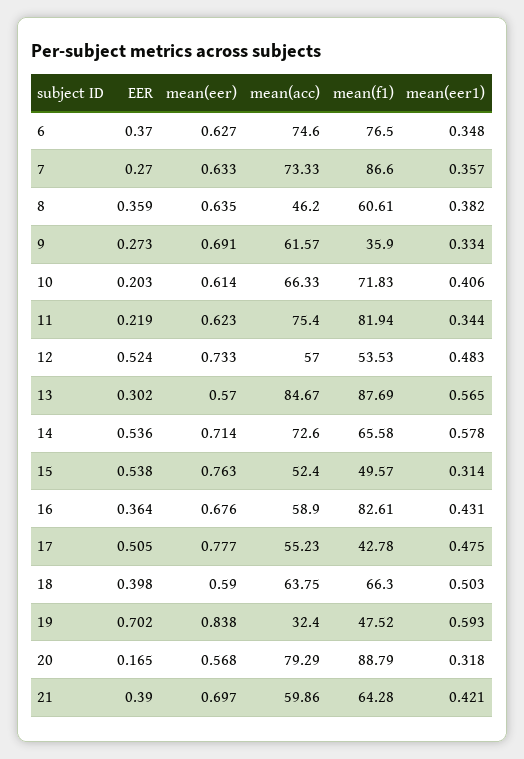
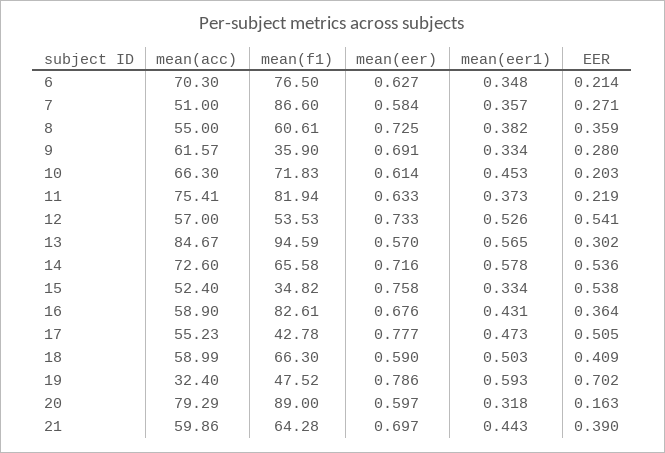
  {
    "EER": {
-     "6": 0.37,
+     "6": 0.214,
-     "7": 0.27,
+     "7": 0.271,
      "8": 0.359,
-     "9": 0.273,
+     "9": 0.28,
      "10": 0.203,
      "11": 0.219,
-     "12": 0.524,
+     "12": 0.541,
      "13": 0.302,
      "14": 0.536,
      "15": 0.538,
      "16": 0.364,
      "17": 0.505,
-     "18": 0.398,
+     "18": 0.409,
      "19": 0.702,
-     "20": 0.165,
+     "20": 0.163,
      "21": 0.39
    },
    "mean(eer)": {
      "6": 0.627,
-     "7": 0.633,
+     "7": 0.584,
-     "8": 0.635,
+     "8": 0.725,
      "9": 0.691,
      "10": 0.614,
-     "11": 0.623,
+     "11": 0.633,
      "12": 0.733,
      "13": 0.57,
-     "14": 0.714,
+     "14": 0.716,
-     "15": 0.763,
+     "15": 0.758,
      "16": 0.676,
      "17": 0.777,
      "18": 0.59,
-     "19": 0.838,
+     "19": 0.786,
-     "20": 0.568,
+     "20": 0.597,
      "21": 0.697
    },
    "mean(acc)": {
-     "6": 74.6,
+     "6": 70.3,
-     "7": 73.33,
+     "7": 51,
-     "8": 46.2,
+     "8": 55,
      "9": 61.57,
-     "10": 66.33,
+     "10": 66.3,
-     "11": 75.4,
+     "11": 75.41,
      "12": 57,
      "13": 84.67,
      "14": 72.6,
      "15": 52.4,
      "16": 58.9,
      "17": 55.23,
-     "18": 63.75,
+     "18": 58.99,
      "19": 32.4,
      "20": 79.29,
      "21": 59.86
    },
    "mean(f1)": {
      "6": 76.5,
      "7": 86.6,
      "8": 60.61,
      "9": 35.9,
      "10": 71.83,
      "11": 81.94,
      "12": 53.53,
-     "13": 87.69,
+     "13": 94.59,
      "14": 65.58,
-     "15": 49.57,
+     "15": 34.82,
      "16": 82.61,
      "17": 42.78,
      "18": 66.3,
      "19": 47.52,
-     "20": 88.79,
+     "20": 89,
      "21": 64.28
    },
    "mean(eer1)": {
      "6": 0.348,
      "7": 0.357,
      "8": 0.382,
      "9": 0.334,
-     "10": 0.406,
+     "10": 0.453,
-     "11": 0.344,
+     "11": 0.373,
-     "12": 0.483,
+     "12": 0.526,
      "13": 0.565,
      "14": 0.578,
-     "15": 0.314,
+     "15": 0.334,
      "16": 0.431,
-     "17": 0.475,
+     "17": 0.473,
      "18": 0.503,
      "19": 0.593,
      "20": 0.318,
-     "21": 0.421
+     "21": 0.443
    }
  }

